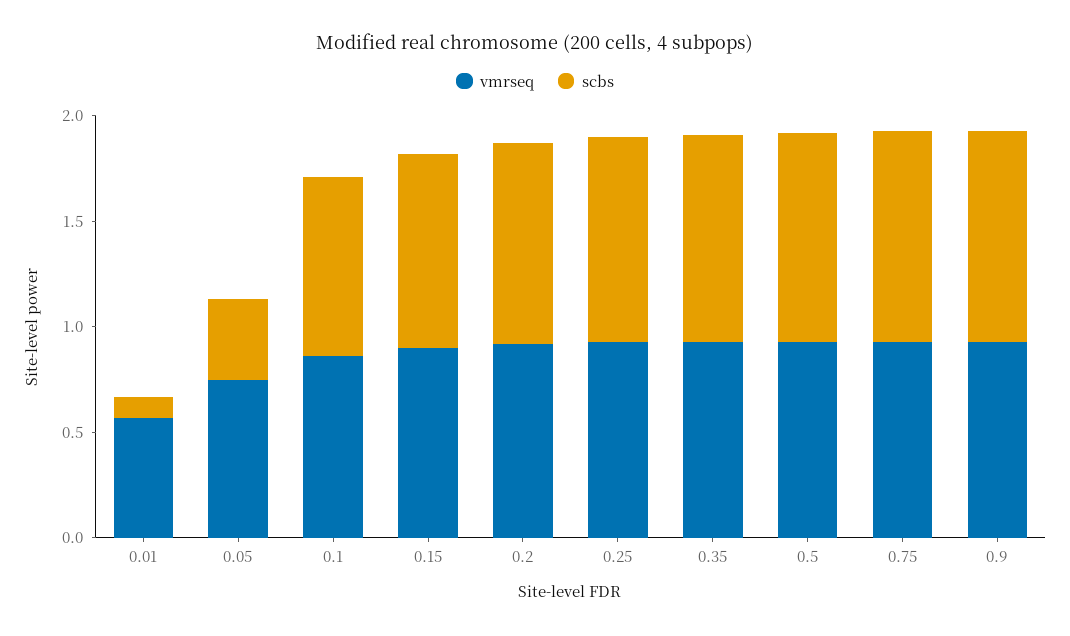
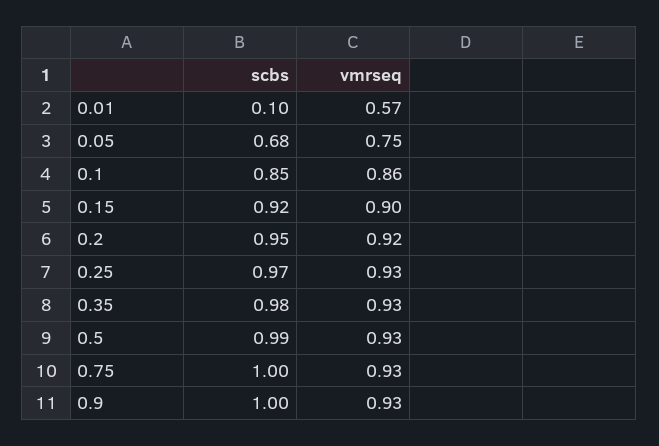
  {
    "vmrseq": {
      "0.01": 0.57,
      "0.05": 0.75,
      "0.1": 0.86,
      "0.15": 0.9,
      "0.2": 0.92,
      "0.25": 0.93,
      "0.35": 0.93,
      "0.5": 0.93,
      "0.75": 0.93,
      "0.9": 0.93
    },
    "scbs": {
      "0.01": 0.1,
-     "0.05": 0.4,
+     "0.05": 0.68,
      "0.1": 0.85,
      "0.15": 0.92,
      "0.2": 0.95,
      "0.25": 0.97,
      "0.35": 0.98,
      "0.5": 0.99,
      "0.75": 1,
      "0.9": 1
    }
  }

